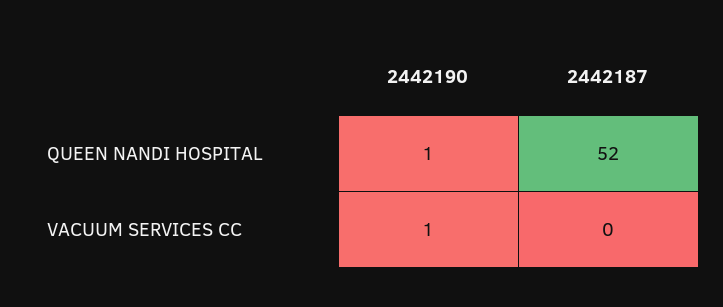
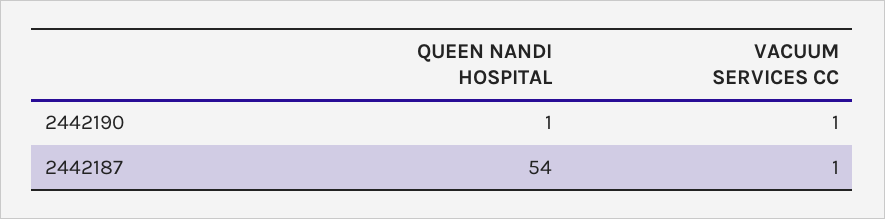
  {
    "2442190": {
      "QUEEN NANDI HOSPITAL": 1,
      "VACUUM SERVICES CC": 1
    },
    "2442187": {
-     "QUEEN NANDI HOSPITAL": 52,
+     "QUEEN NANDI HOSPITAL": 54,
-     "VACUUM SERVICES CC": 0
+     "VACUUM SERVICES CC": 1
    }
  }

